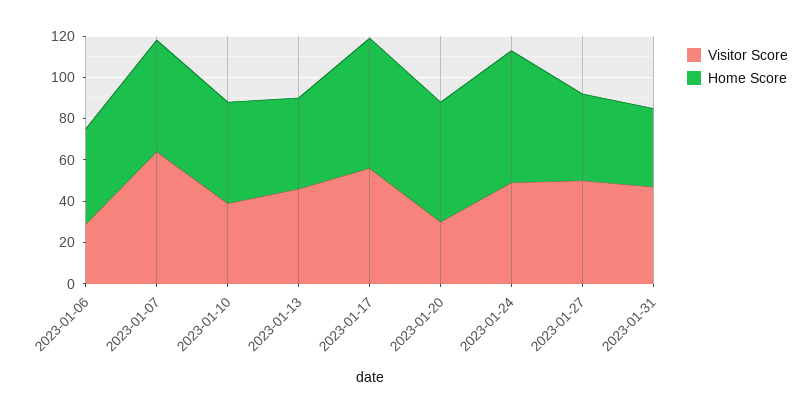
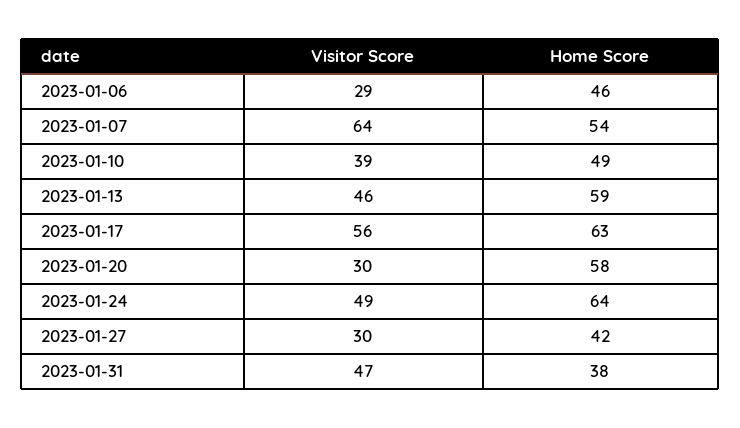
  {
    "Visitor Score": {
      "2023-01-06": 29,
      "2023-01-07": 64,
      "2023-01-10": 39,
      "2023-01-13": 46,
      "2023-01-17": 56,
      "2023-01-20": 30,
      "2023-01-24": 49,
-     "2023-01-27": 50,
+     "2023-01-27": 30,
      "2023-01-31": 47
    },
    "Home Score": {
      "2023-01-06": 46,
      "2023-01-07": 54,
      "2023-01-10": 49,
-     "2023-01-13": 45,
+     "2023-01-13": 59,
      "2023-01-17": 63,
      "2023-01-20": 58,
      "2023-01-24": 64,
      "2023-01-27": 42,
      "2023-01-31": 38
    }
  }

